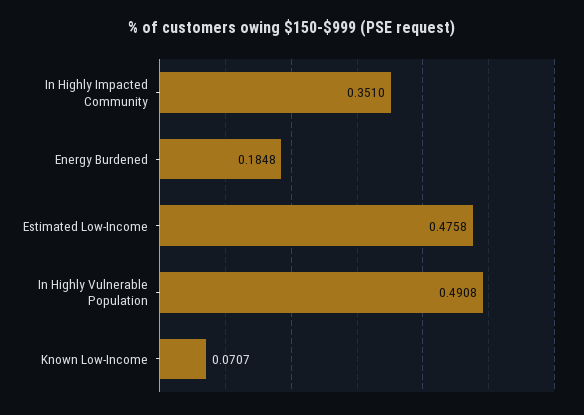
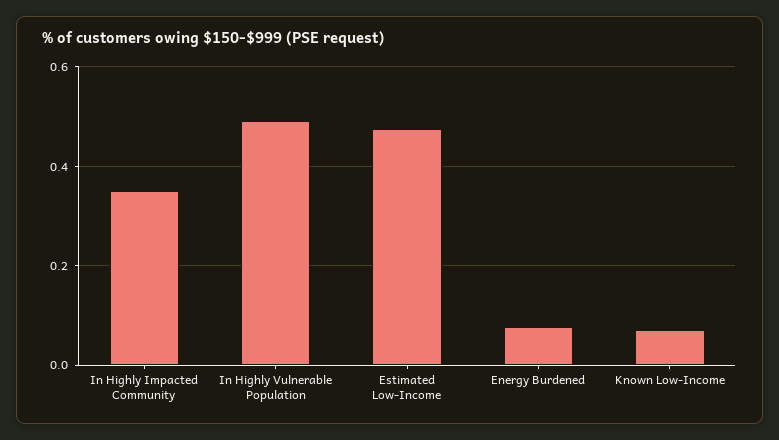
  {
    "In Highly Impacted Community": 0.351,
-   "Energy Burdened": 0.1848,
+   "Energy Burdened": 0.08,
    "Estimated Low-Income": 0.4758,
    "In Highly Vulnerable Population": 0.4908,
    "Known Low-Income": 0.0707
  }

